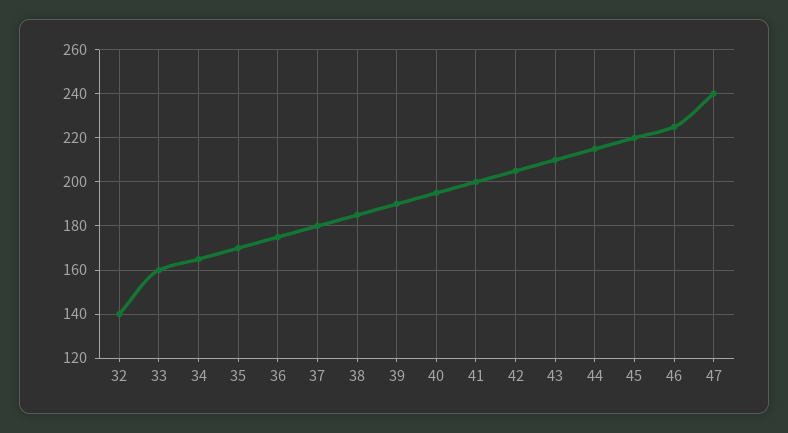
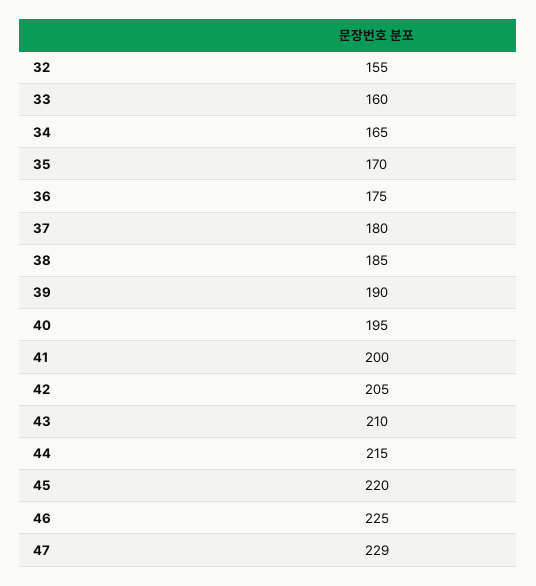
  {
-   "32": 140,
+   "32": 155,
    "33": 160,
    "34": 165,
    "35": 170,
    "36": 175,
    "37": 180,
    "38": 185,
    "39": 190,
    "40": 195,
    "41": 200,
    "42": 205,
    "43": 210,
    "44": 215,
    "45": 220,
    "46": 225,
-   "47": 240
+   "47": 229
  }

